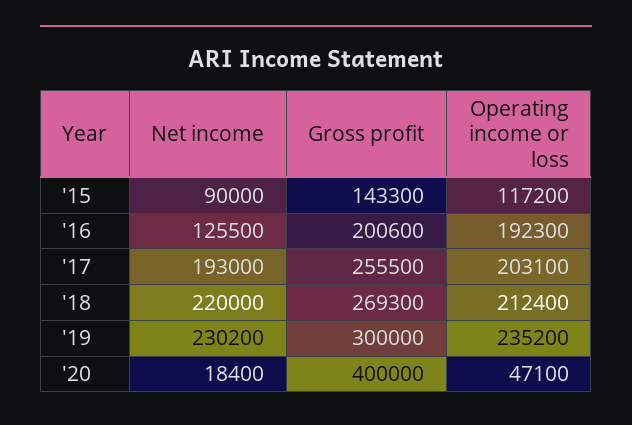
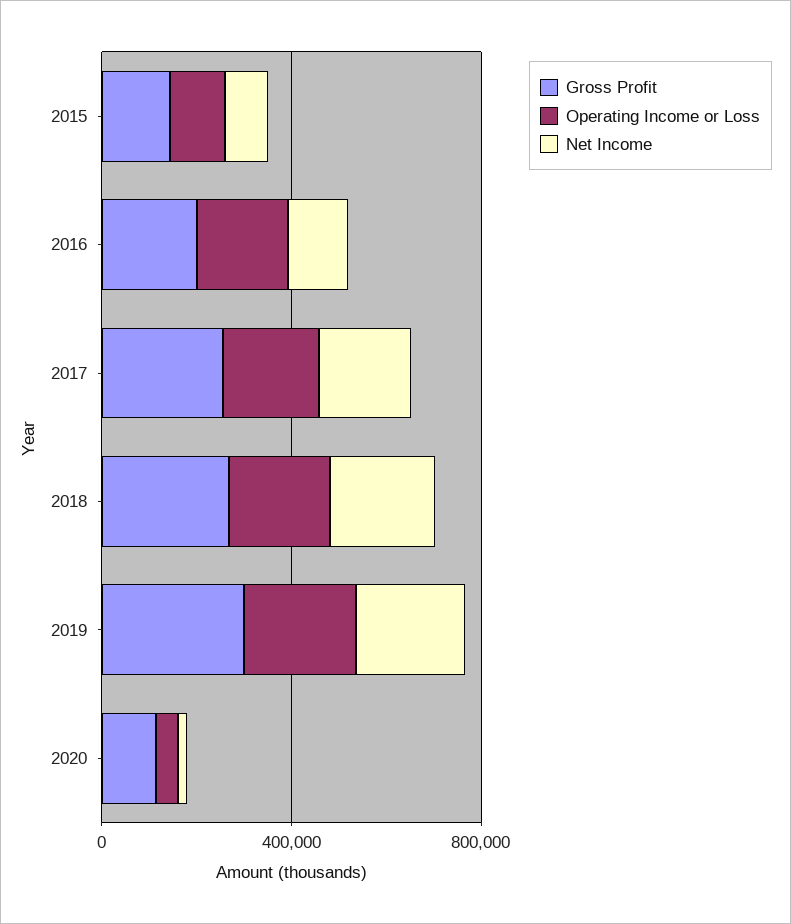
  {
    "Net income": {
      "'15": 90000,
      "'16": 125500,
      "'17": 193000,
      "'18": 220000,
      "'19": 230200,
      "'20": 18400
    },
    "Gross profit": {
      "'15": 143300,
      "'16": 200600,
      "'17": 255500,
      "'18": 269300,
      "'19": 300000,
-     "'20": 400000
+     "'20": 100000
    },
    "Operating income or loss": {
      "'15": 117200,
      "'16": 192300,
      "'17": 203100,
      "'18": 212400,
      "'19": 235200,
      "'20": 47100
    }
  }

